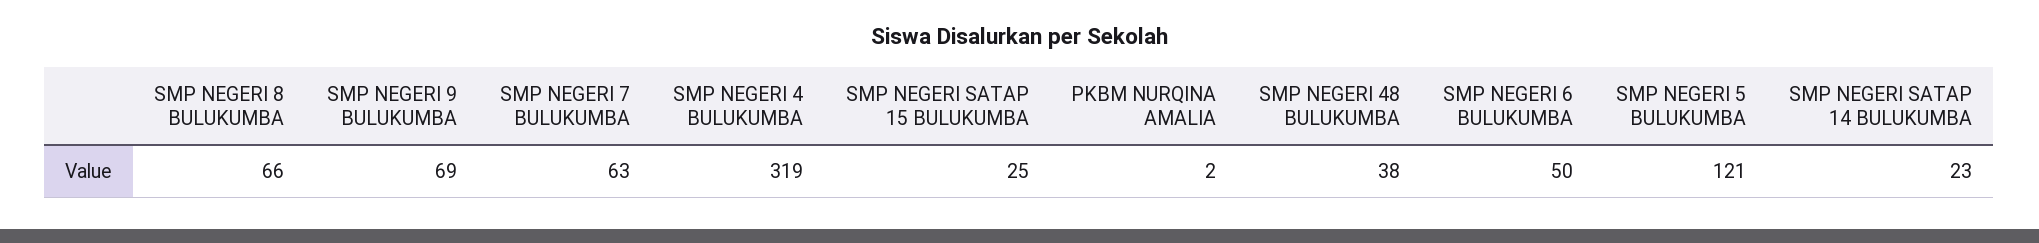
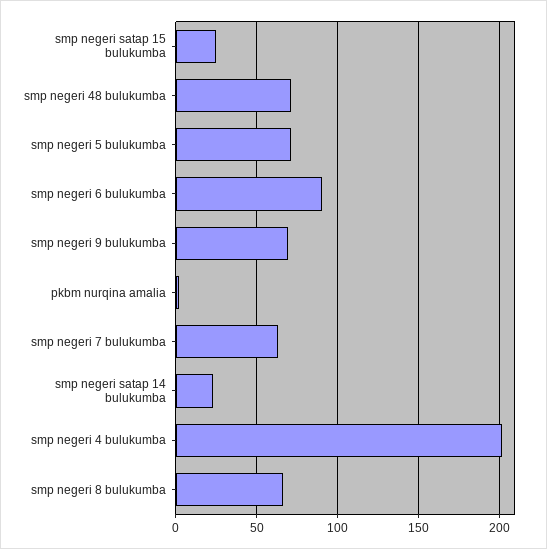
  {
    "SMP NEGERI 8 BULUKUMBA": 66,
    "SMP NEGERI 9 BULUKUMBA": 69,
    "SMP NEGERI 7 BULUKUMBA": 63,
-   "SMP NEGERI 4 BULUKUMBA": 319,
+   "SMP NEGERI 4 BULUKUMBA": 200,
    "SMP NEGERI SATAP 15 BULUKUMBA": 25,
    "PKBM NURQINA AMALIA": 2,
-   "SMP NEGERI 48 BULUKUMBA": 38,
+   "SMP NEGERI 48 BULUKUMBA": 70,
-   "SMP NEGERI 6 BULUKUMBA": 50,
+   "SMP NEGERI 6 BULUKUMBA": 90,
-   "SMP NEGERI 5 BULUKUMBA": 121,
+   "SMP NEGERI 5 BULUKUMBA": 70,
    "SMP NEGERI SATAP 14 BULUKUMBA": 23
  }

